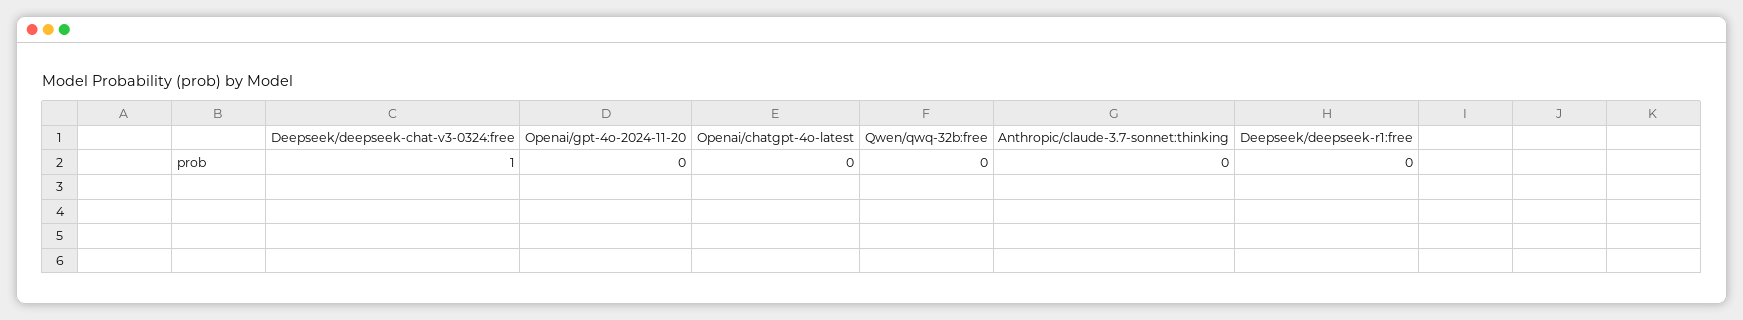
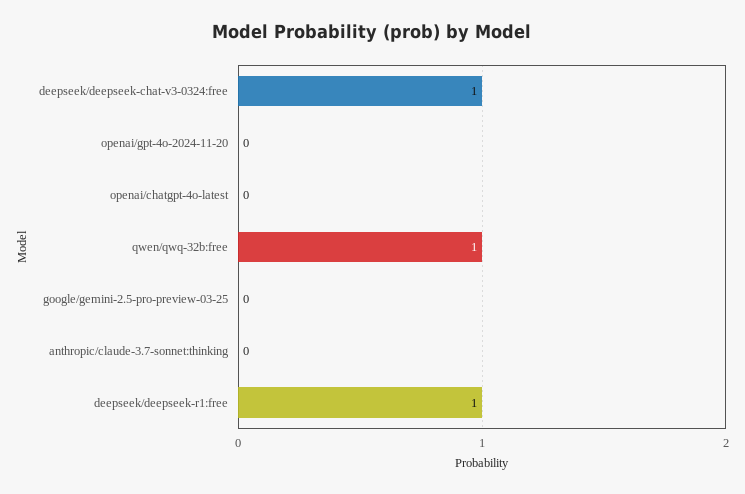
  {
    "Deepseek/deepseek-chat-v3-0324:free": 1,
    "Openai/gpt-4o-2024-11-20": 0,
    "Openai/chatgpt-4o-latest": 0,
-   "Qwen/qwq-32b:free": 0,
+   "Qwen/qwq-32b:free": 1,
    "Anthropic/claude-3.7-sonnet:thinking": 0,
-   "Deepseek/deepseek-r1:free": 0
+   "Deepseek/deepseek-r1:free": 1,
+   "google/gemini-2.5-pro-preview-03-25": 0
  }

